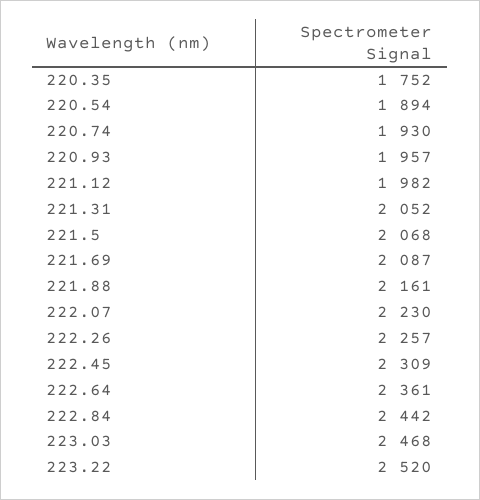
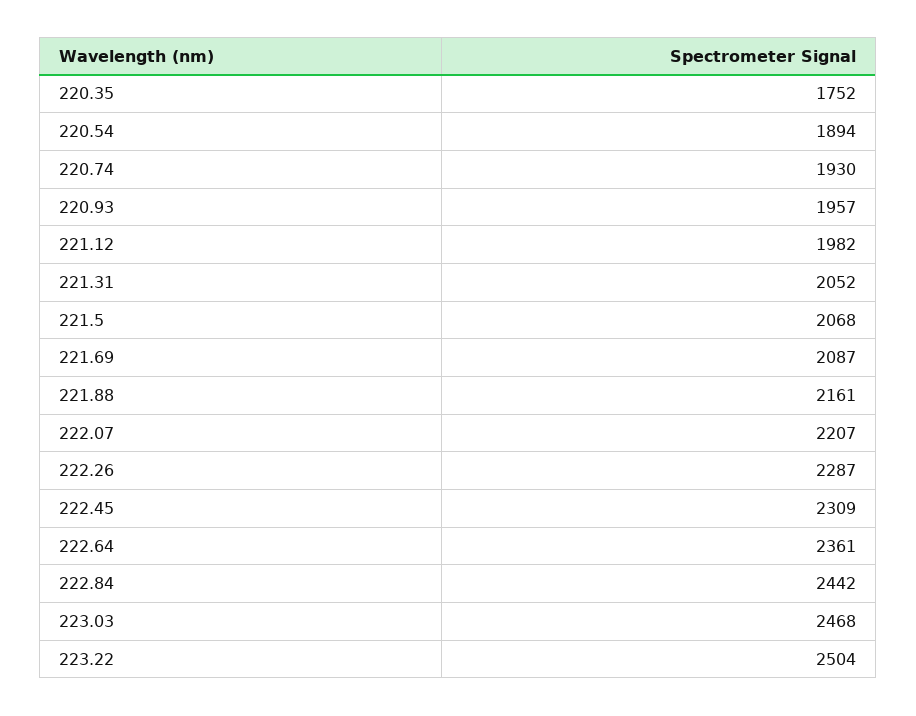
  {
    "220.35": 1752,
    "220.54": 1894,
    "220.74": 1930,
    "220.93": 1957,
    "221.12": 1982,
    "221.31": 2052,
    "221.5": 2068,
    "221.69": 2087,
    "221.88": 2161,
-   "222.07": 2230,
+   "222.07": 2207,
-   "222.26": 2257,
+   "222.26": 2287,
    "222.45": 2309,
    "222.64": 2361,
    "222.84": 2442,
    "223.03": 2468,
-   "223.22": 2520
+   "223.22": 2504
  }

